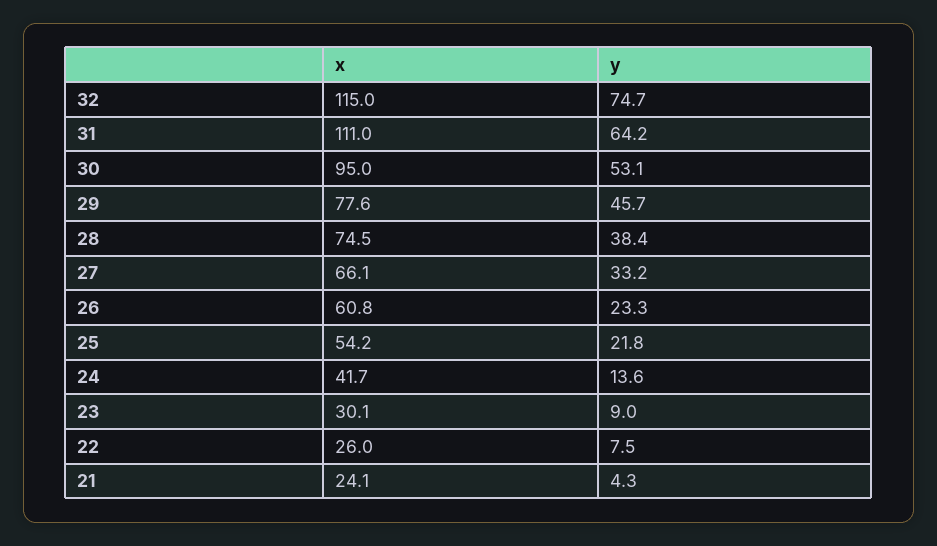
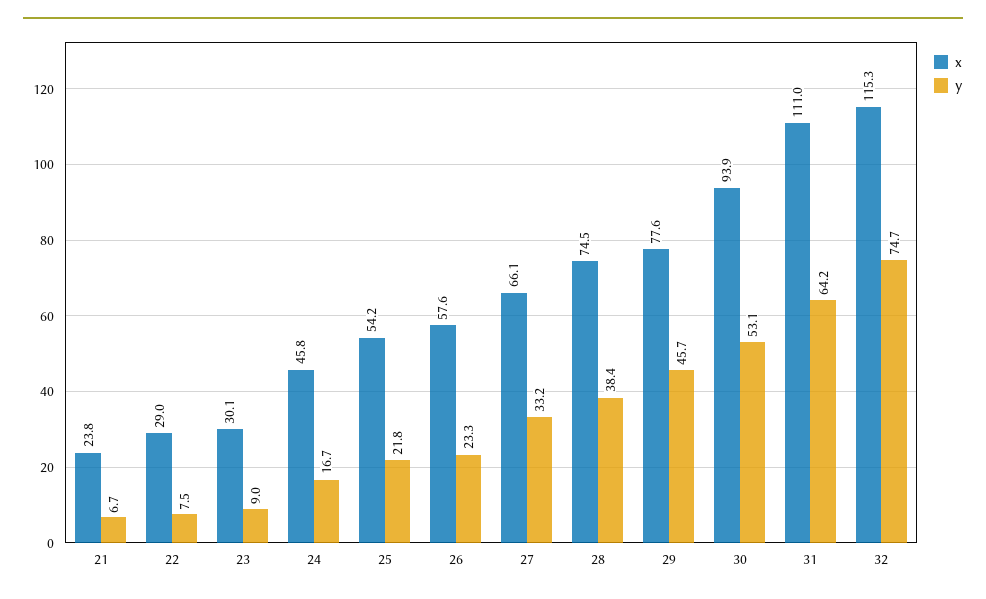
  {
    "x": {
-     "32": 115,
+     "32": 115.3,
      "31": 111,
-     "30": 95,
+     "30": 93.9,
      "29": 77.6,
      "28": 74.5,
      "27": 66.1,
-     "26": 60.8,
+     "26": 57.6,
      "25": 54.2,
-     "24": 41.7,
+     "24": 45.8,
      "23": 30.1,
-     "22": 26,
+     "22": 29,
-     "21": 24.1
+     "21": 23.8
    },
    "y": {
      "32": 74.7,
      "31": 64.2,
      "30": 53.1,
      "29": 45.7,
      "28": 38.4,
      "27": 33.2,
      "26": 23.3,
      "25": 21.8,
-     "24": 13.6,
+     "24": 16.7,
      "23": 9,
      "22": 7.5,
-     "21": 4.3
+     "21": 6.7
    }
  }

